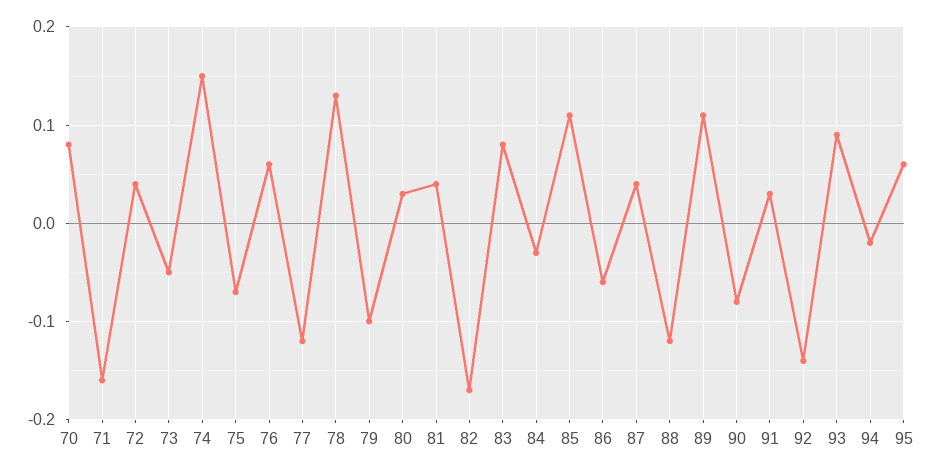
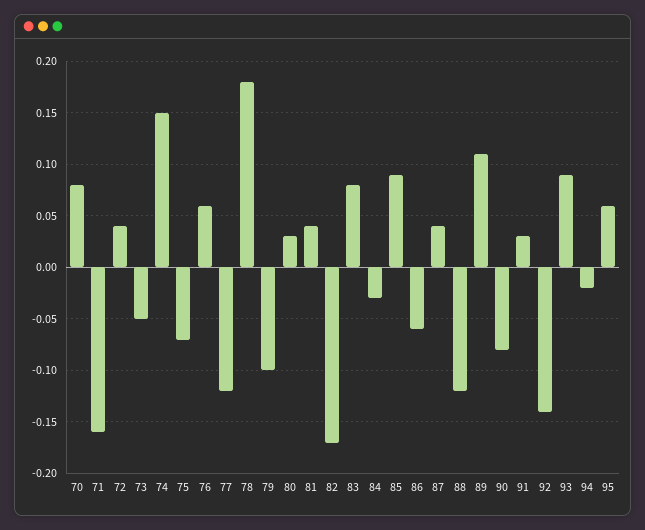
  {
    "70": 0.08,
    "71": -0.16,
    "72": 0.04,
    "73": -0.05,
    "74": 0.15,
    "75": -0.07,
    "76": 0.06,
    "77": -0.12,
-   "78": 0.13,
+   "78": 0.18,
    "79": -0.1,
    "80": 0.03,
    "81": 0.04,
    "82": -0.17,
    "83": 0.08,
    "84": -0.03,
-   "85": 0.11,
+   "85": 0.09,
    "86": -0.06,
    "87": 0.04,
    "88": -0.12,
    "89": 0.11,
    "90": -0.08,
    "91": 0.03,
    "92": -0.14,
    "93": 0.09,
    "94": -0.02,
    "95": 0.06
  }

